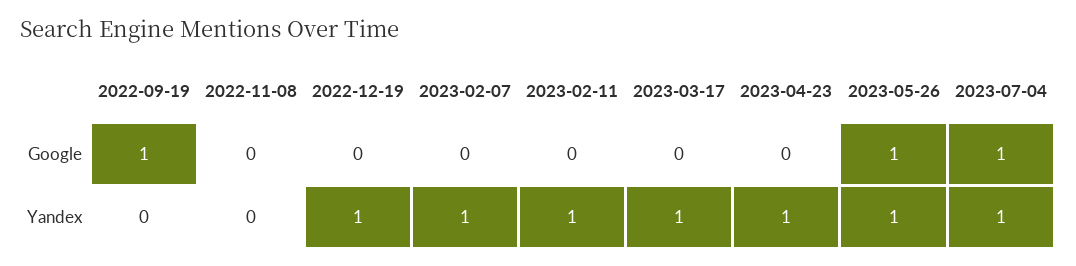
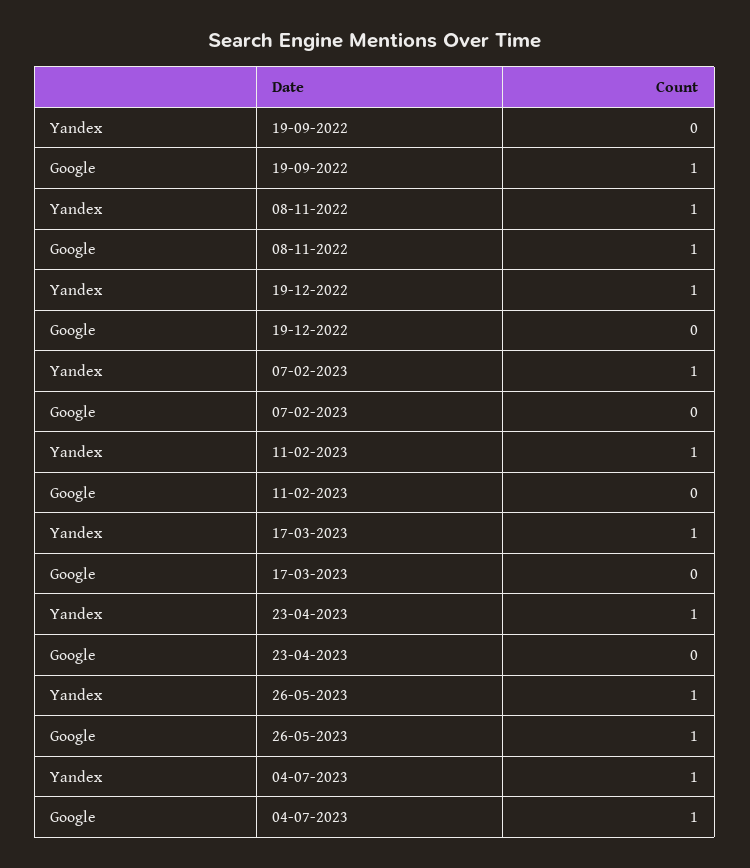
  {
    "2022-09-19": {
      "Google": 1,
      "Yandex": 0
    },
    "2022-11-08": {
-     "Google": 0,
+     "Google": 1,
-     "Yandex": 0
+     "Yandex": 1
    },
    "2022-12-19": {
      "Google": 0,
      "Yandex": 1
    },
    "2023-02-07": {
      "Google": 0,
      "Yandex": 1
    },
    "2023-02-11": {
      "Google": 0,
      "Yandex": 1
    },
    "2023-03-17": {
      "Google": 0,
      "Yandex": 1
    },
    "2023-04-23": {
      "Google": 0,
      "Yandex": 1
    },
    "2023-05-26": {
      "Google": 1,
      "Yandex": 1
    },
    "2023-07-04": {
      "Google": 1,
      "Yandex": 1
    }
  }

